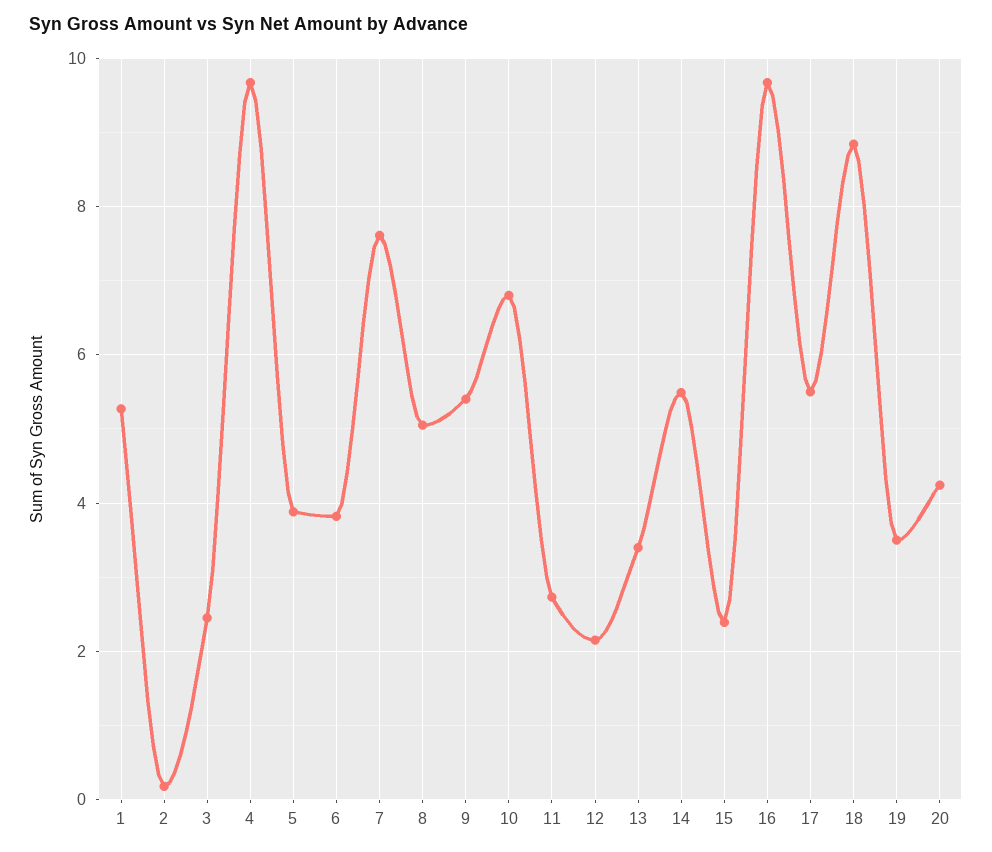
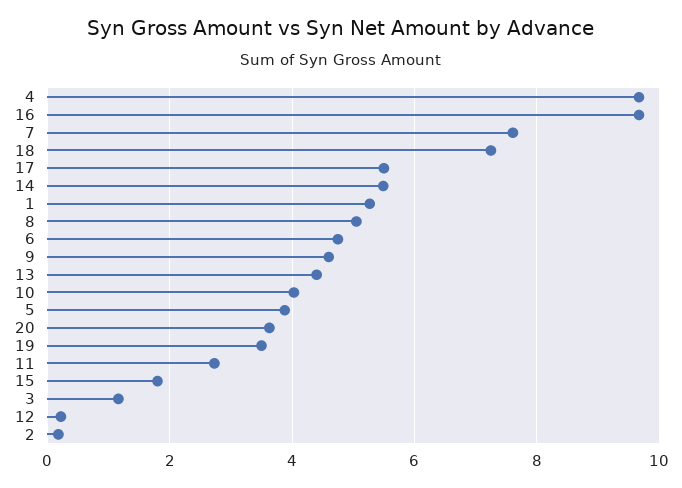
  {
    "1": 5.2,
    "2": 0.2,
-   "3": 2.4,
+   "3": 1.2,
    "4": 9.6,
    "5": 3.8,
-   "6": 3.8,
+   "6": 4.8,
    "7": 7.6,
    "8": 5,
-   "9": 5.4,
+   "9": 4.6,
-   "10": 6.8,
+   "10": 4,
    "11": 2.8,
-   "12": 2.2,
+   "12": 0.2,
-   "13": 3.4,
+   "13": 4.4,
    "14": 5.4,
-   "15": 2.4,
+   "15": 1.8,
    "16": 9.6,
    "17": 5.6,
-   "18": 8.8,
+   "18": 7.2,
    "19": 3.6,
-   "20": 4.2
+   "20": 3.6
  }

